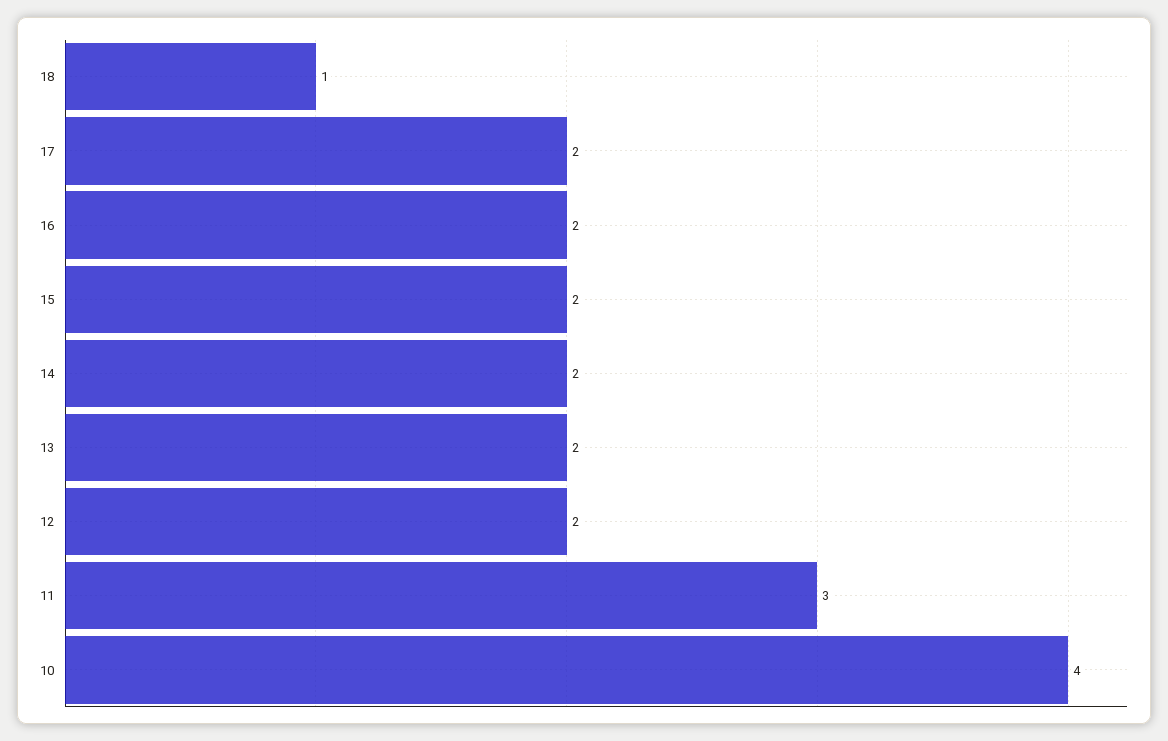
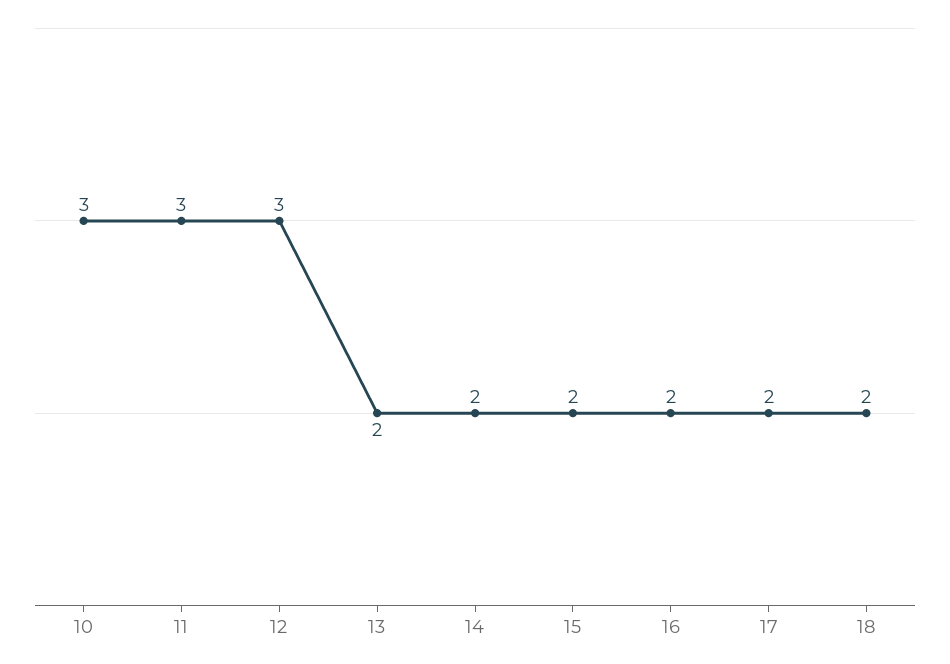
  {
-   "18": 1,
+   "18": 2,
    "17": 2,
    "16": 2,
    "15": 2,
    "14": 2,
    "13": 2,
-   "12": 2,
+   "12": 3,
    "11": 3,
-   "10": 4
+   "10": 3
  }

